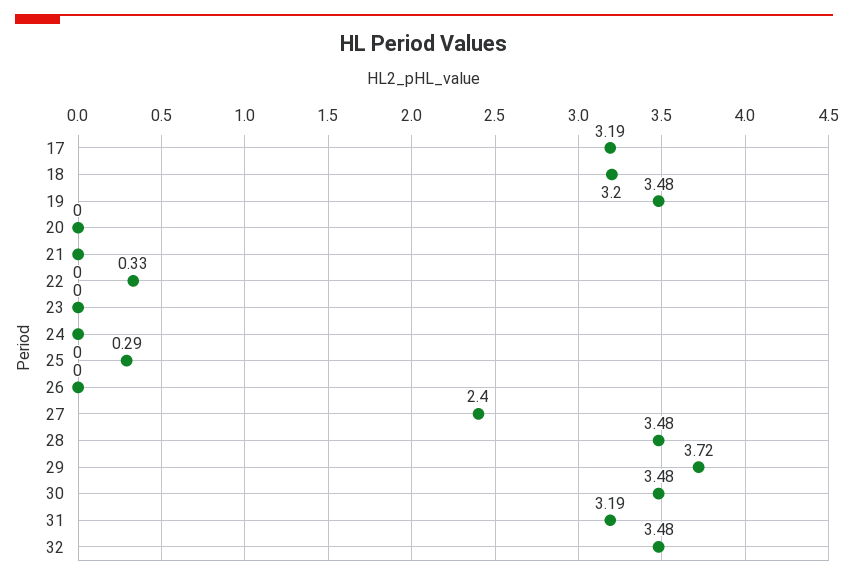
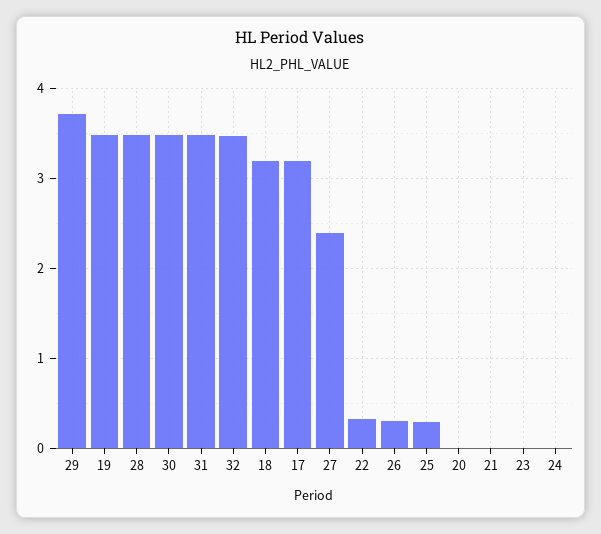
  {
    "17": 3.19,
    "18": 3.2,
    "19": 3.48,
    "20": 0,
    "21": 0,
    "22": 0.33,
    "23": 0,
    "24": 0,
    "25": 0.29,
-   "26": 0,
+   "26": 0.3,
    "27": 2.4,
    "28": 3.48,
    "29": 3.72,
    "30": 3.48,
-   "31": 3.19,
+   "31": 3.5,
    "32": 3.48
  }

